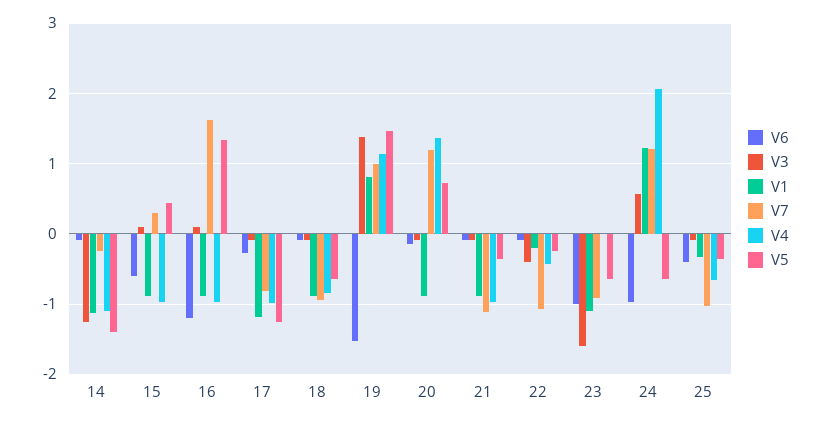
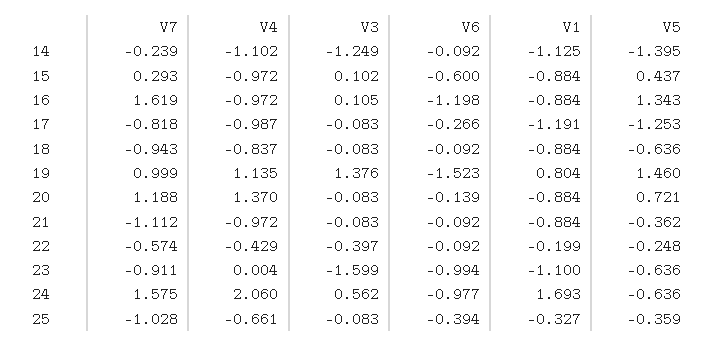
  {
    "V6": {
      "14": -0.092,
      "15": -0.6,
      "16": -1.198,
      "17": -0.266,
      "18": -0.092,
      "19": -1.523,
      "20": -0.139,
      "21": -0.092,
      "22": -0.092,
      "23": -0.994,
      "24": -0.977,
      "25": -0.394
    },
    "V3": {
      "14": -1.249,
      "15": 0.102,
      "16": 0.105,
      "17": -0.083,
      "18": -0.083,
      "19": 1.376,
      "20": -0.083,
      "21": -0.083,
      "22": -0.397,
      "23": -1.599,
      "24": 0.562,
      "25": -0.083
    },
    "V1": {
      "14": -1.125,
      "15": -0.884,
      "16": -0.884,
      "17": -1.191,
      "18": -0.884,
      "19": 0.804,
      "20": -0.884,
      "21": -0.884,
      "22": -0.199,
      "23": -1.1,
-     "24": 1.2,
+     "24": 1.693,
      "25": -0.327
    },
    "V7": {
      "14": -0.239,
      "15": 0.293,
      "16": 1.619,
      "17": -0.818,
      "18": -0.943,
      "19": 0.999,
      "20": 1.188,
      "21": -1.112,
-     "22": -1.1,
+     "22": -0.574,
      "23": -0.911,
-     "24": 1.2,
+     "24": 1.575,
      "25": -1.028
    },
    "V4": {
      "14": -1.102,
      "15": -0.972,
      "16": -0.972,
      "17": -0.987,
      "18": -0.837,
      "19": 1.135,
      "20": 1.37,
      "21": -0.972,
      "22": -0.429,
      "23": 0.004,
      "24": 2.06,
      "25": -0.661
    },
    "V5": {
      "14": -1.395,
      "15": 0.437,
      "16": 1.343,
      "17": -1.253,
      "18": -0.636,
      "19": 1.46,
      "20": 0.721,
      "21": -0.362,
      "22": -0.248,
      "23": -0.636,
      "24": -0.636,
      "25": -0.359
    }
  }

